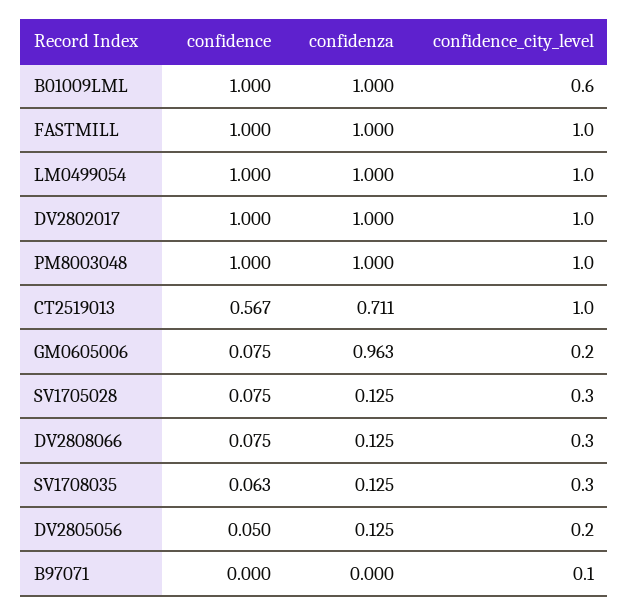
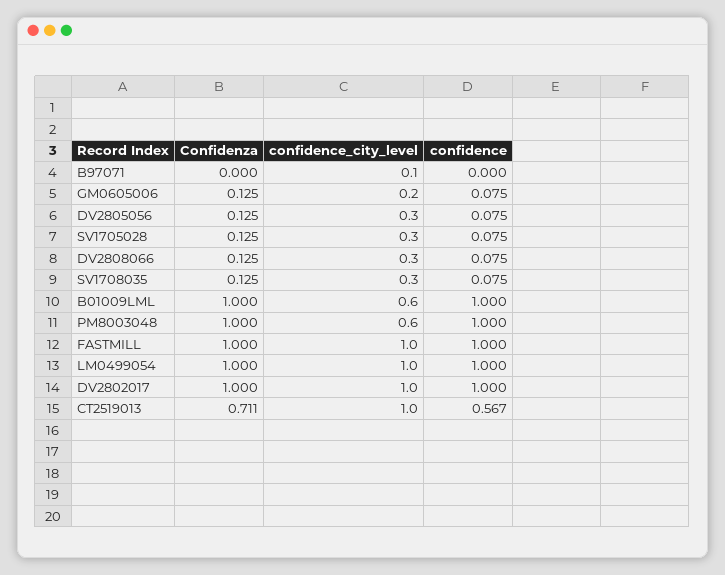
  {
    "confidence": {
      "B01009LML": 1,
      "FASTMILL": 1,
      "LM0499054": 1,
      "DV2802017": 1,
      "PM8003048": 1,
      "CT2519013": 0.567,
      "GM0605006": 0.075,
      "SV1705028": 0.075,
      "DV2808066": 0.075,
-     "SV1708035": 0.063,
+     "SV1708035": 0.075,
-     "DV2805056": 0.05,
+     "DV2805056": 0.075,
      "B97071": 0
    },
    "confidenza": {
      "B01009LML": 1,
      "FASTMILL": 1,
      "LM0499054": 1,
      "DV2802017": 1,
      "PM8003048": 1,
      "CT2519013": 0.711,
-     "GM0605006": 0.963,
+     "GM0605006": 0.125,
      "SV1705028": 0.125,
      "DV2808066": 0.125,
      "SV1708035": 0.125,
      "DV2805056": 0.125,
      "B97071": 0
    },
    "confidence_city_level": {
      "B01009LML": 0.6,
      "FASTMILL": 1,
      "LM0499054": 1,
      "DV2802017": 1,
-     "PM8003048": 1,
+     "PM8003048": 0.6,
      "CT2519013": 1,
      "GM0605006": 0.2,
      "SV1705028": 0.3,
      "DV2808066": 0.3,
      "SV1708035": 0.3,
-     "DV2805056": 0.2,
+     "DV2805056": 0.3,
      "B97071": 0.1
    }
  }

